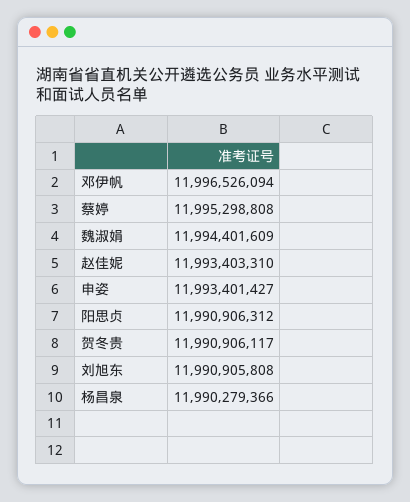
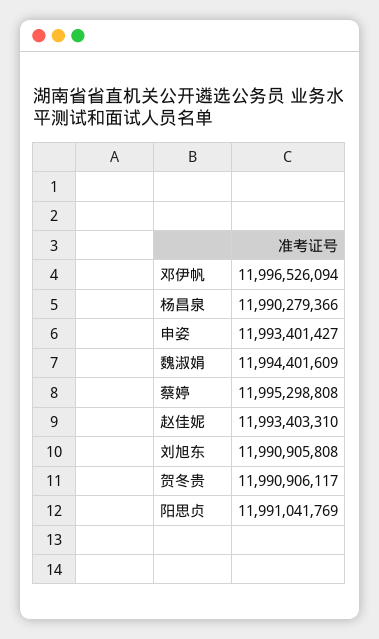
  {
    "邓伊帆": 11996526094,
    "蔡婷": 11995298808,
    "魏淑娟": 11994401609,
    "赵佳妮": 11993403310,
    "申姿": 11993401427,
-   "阳思贞": 11990906312,
+   "阳思贞": 11991041769,
    "贺冬贵": 11990906117,
    "刘旭东": 11990905808,
    "杨昌泉": 11990279366
  }

